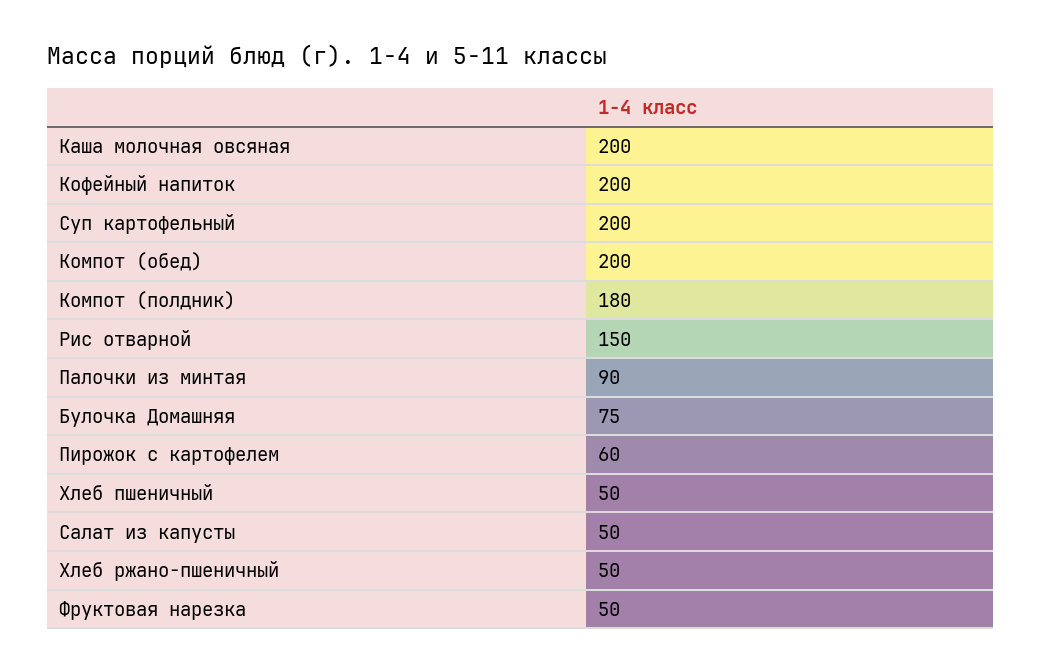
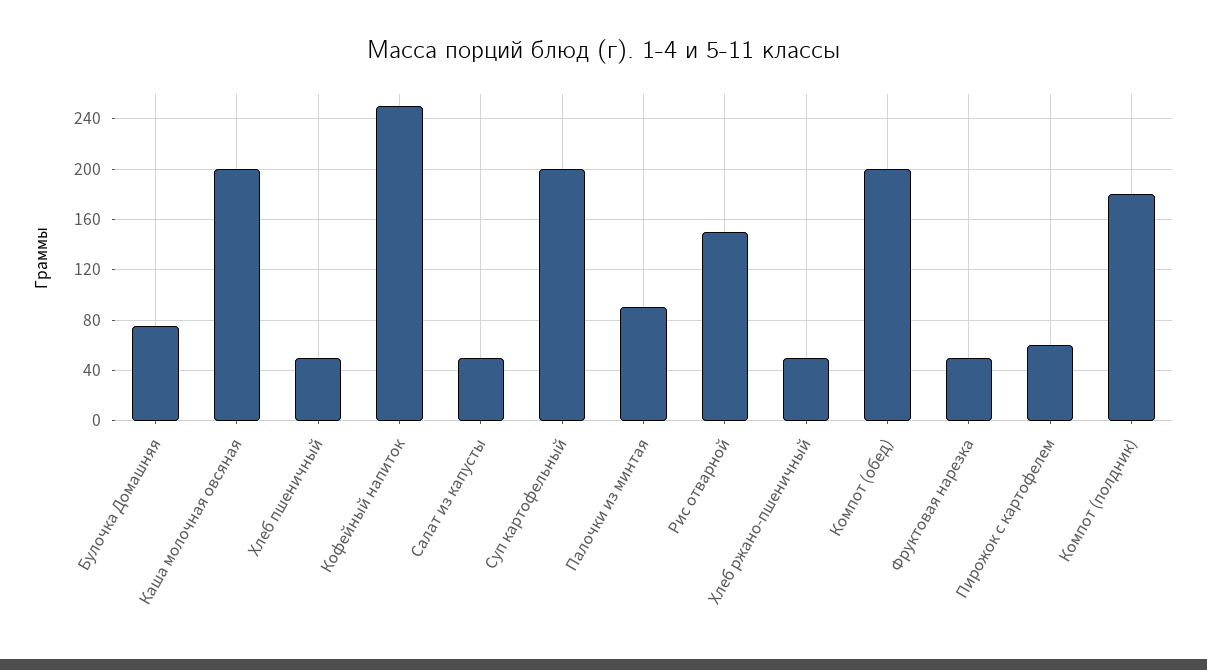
  {
    "Каша молочная овсяная": 200,
-   "Кофейный напиток": 200,
+   "Кофейный напиток": 250,
    "Суп картофельный": 200,
    "Компот (обед)": 200,
    "Компот (полдник)": 180,
    "Рис отварной": 150,
    "Палочки из минтая": 90,
    "Булочка Домашняя": 75,
    "Пирожок с картофелем": 60,
    "Хлеб пшеничный": 50,
    "Салат из капусты": 50,
    "Хлеб ржано-пшеничный": 50,
    "Фруктовая нарезка": 50
  }

